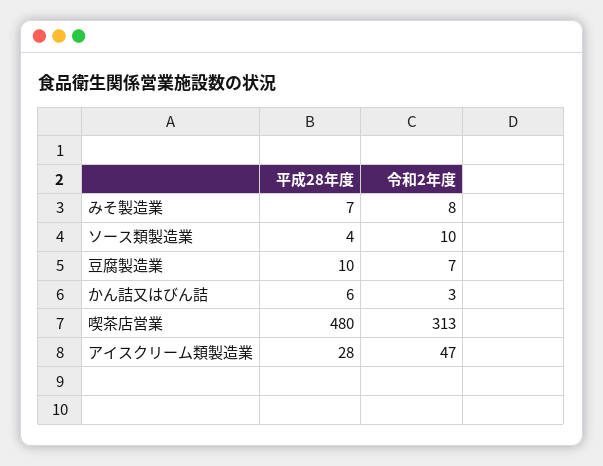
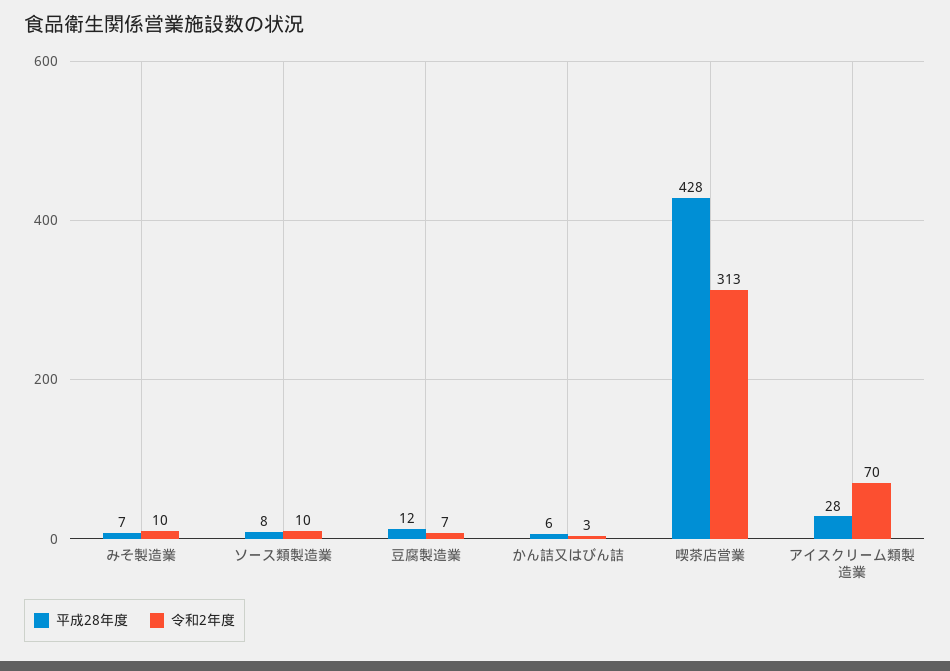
  {
    "平成28年度": {
      "みそ製造業": 7,
-     "ソース類製造業": 4,
+     "ソース類製造業": 8,
-     "豆腐製造業": 10,
+     "豆腐製造業": 12,
      "かん詰又はびん詰": 6,
-     "喫茶店営業": 480,
+     "喫茶店営業": 428,
      "アイスクリーム類製造業": 28
    },
    "令和2年度": {
-     "みそ製造業": 8,
+     "みそ製造業": 10,
      "ソース類製造業": 10,
      "豆腐製造業": 7,
      "かん詰又はびん詰": 3,
      "喫茶店営業": 313,
-     "アイスクリーム類製造業": 47
+     "アイスクリーム類製造業": 70
    }
  }

